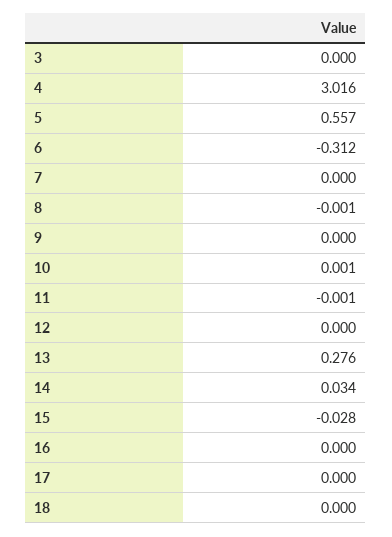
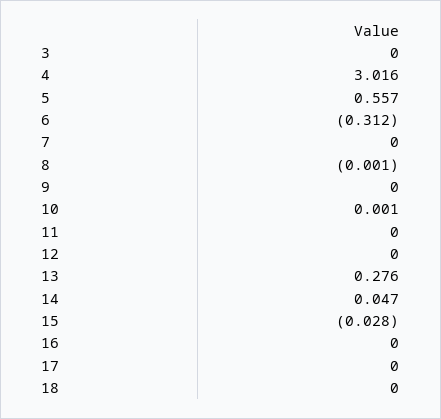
  {
    "3": 0,
    "4": 3.016,
    "5": 0.557,
    "6": -0.312,
    "7": 0,
    "8": -0.001,
    "9": 0,
    "10": 0.001,
-   "11": -0.001,
+   "11": 0,
    "12": 0,
    "13": 0.276,
-   "14": 0.034,
+   "14": 0.047,
    "15": -0.028,
    "16": 0,
    "17": 0,
    "18": 0
  }

